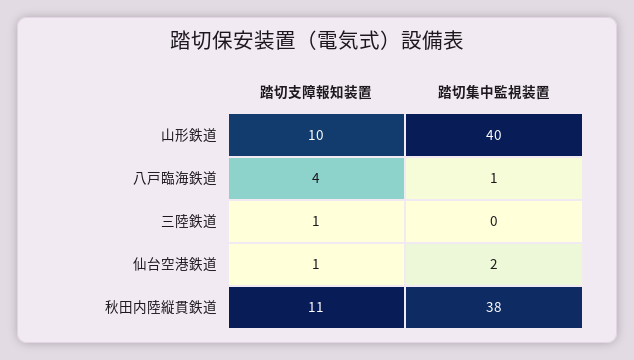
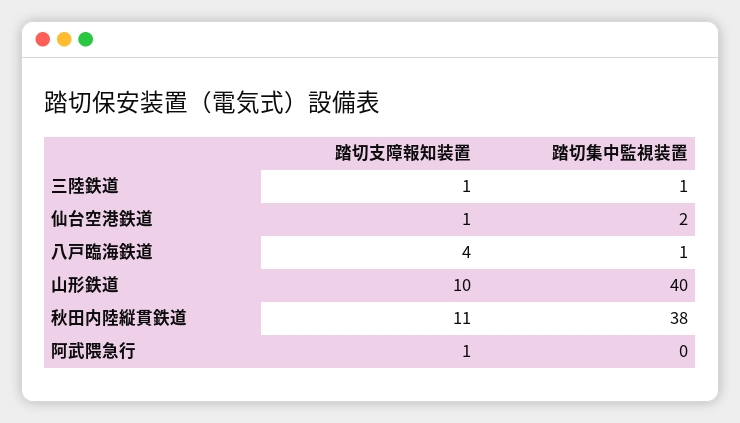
  {
    "踏切支障報知装置": {
      "山形鉄道": 10,
      "八戸臨海鉄道": 4,
      "三陸鉄道": 1,
      "仙台空港鉄道": 1,
-     "秋田内陸縦貫鉄道": 11
+     "秋田内陸縦貫鉄道": 11,
+     "阿武隈急行": 1
    },
    "踏切集中監視装置": {
      "山形鉄道": 40,
      "八戸臨海鉄道": 1,
-     "三陸鉄道": 0,
+     "三陸鉄道": 1,
      "仙台空港鉄道": 2,
-     "秋田内陸縦貫鉄道": 38
+     "秋田内陸縦貫鉄道": 38,
+     "阿武隈急行": 0
    }
  }

